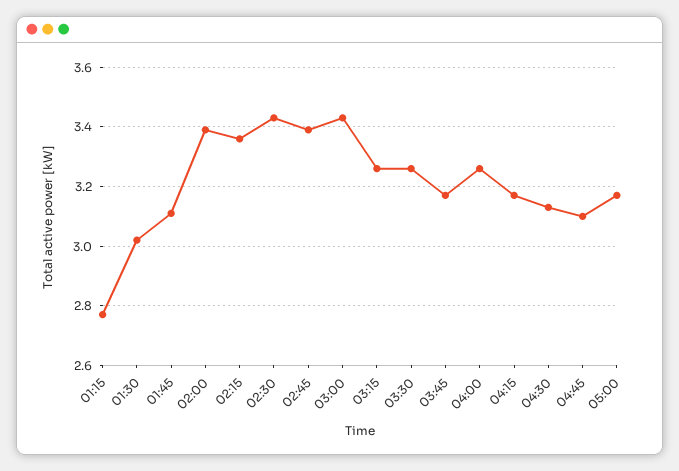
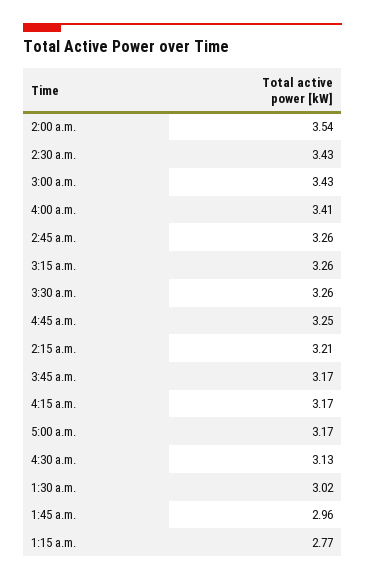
  {
    "01:15": 2.77,
    "01:30": 3.02,
-   "01:45": 3.1,
+   "01:45": 2.96,
-   "02:00": 3.4,
+   "02:00": 3.54,
-   "02:15": 3.35,
+   "02:15": 3.21,
    "02:30": 3.43,
-   "02:45": 3.4,
+   "02:45": 3.26,
    "03:00": 3.43,
    "03:15": 3.26,
    "03:30": 3.26,
    "03:45": 3.17,
-   "04:00": 3.25,
+   "04:00": 3.41,
    "04:15": 3.17,
    "04:30": 3.13,
-   "04:45": 3.1,
+   "04:45": 3.25,
    "05:00": 3.17
  }

